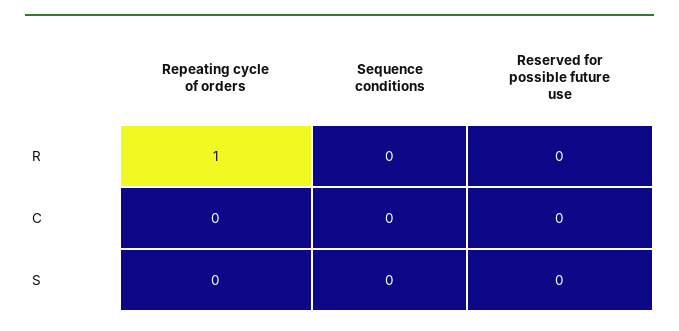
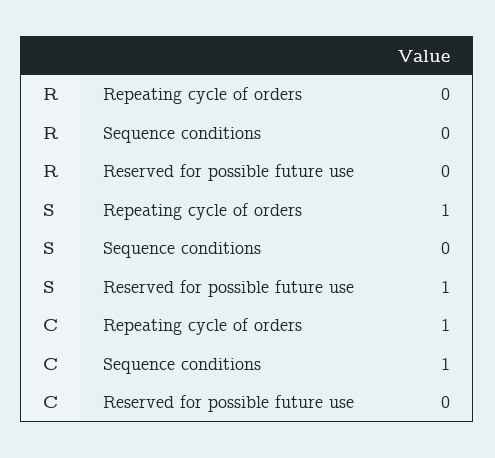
  {
    "Repeating cycle of orders": {
-     "R": 1,
+     "R": 0,
-     "C": 0,
+     "C": 1,
-     "S": 0
+     "S": 1
    },
    "Sequence conditions": {
      "R": 0,
-     "C": 0,
+     "C": 1,
      "S": 0
    },
    "Reserved for possible future use": {
      "R": 0,
      "C": 0,
-     "S": 0
+     "S": 1
    }
  }

